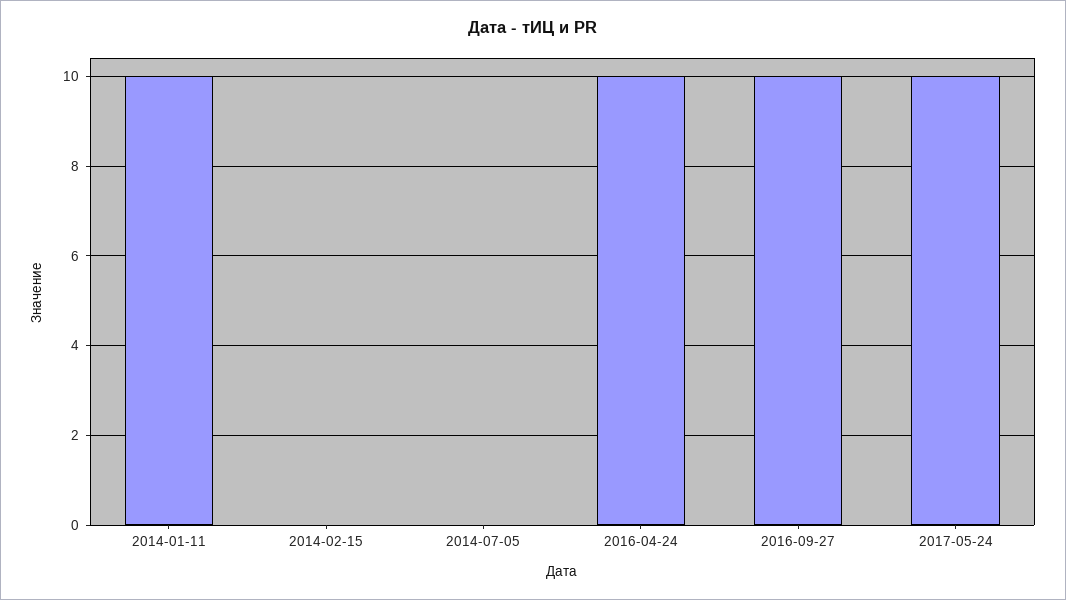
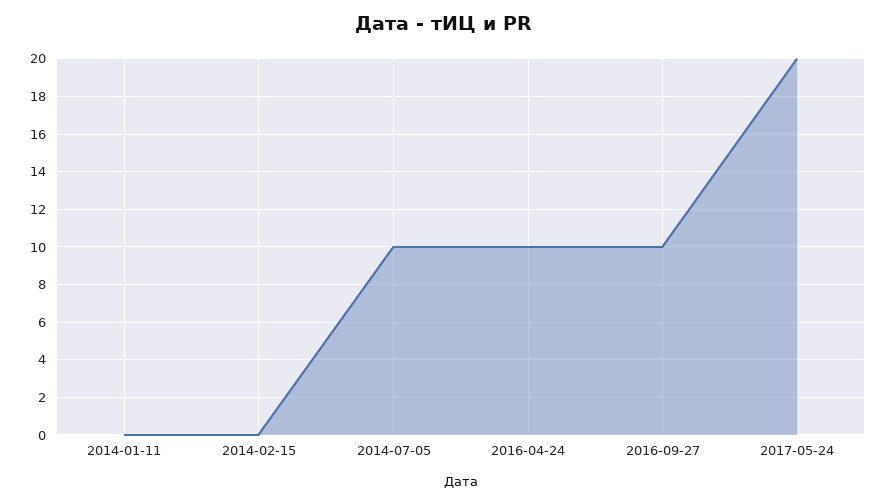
  {
-   "2014-01-11": 10,
+   "2014-01-11": 0,
    "2014-02-15": 0,
-   "2014-07-05": 0,
+   "2014-07-05": 10,
    "2016-04-24": 10,
    "2016-09-27": 10,
-   "2017-05-24": 10
+   "2017-05-24": 20
  }

